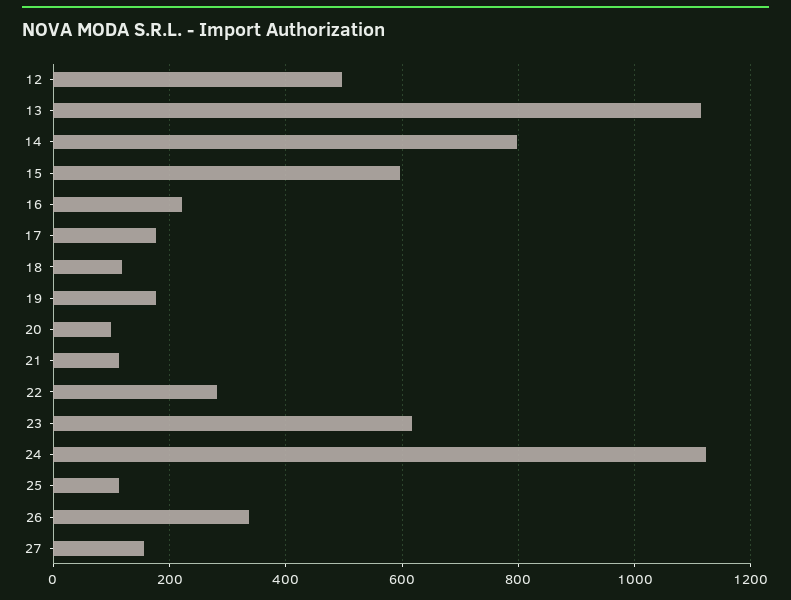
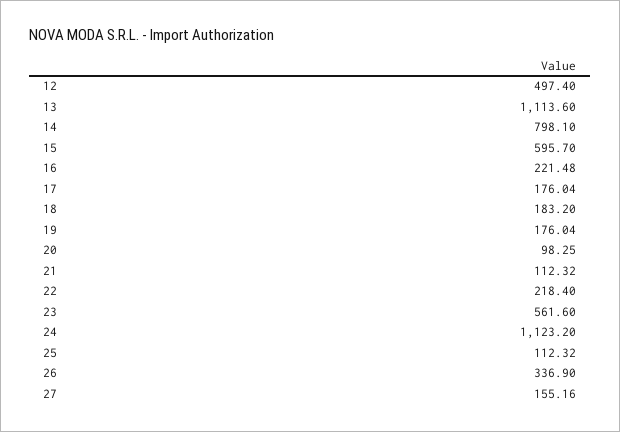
  {
    "12": 497.4,
    "13": 1113.6,
    "14": 798.1,
    "15": 595.7,
    "16": 221.48,
    "17": 176.04,
-   "18": 120,
+   "18": 183.2,
    "19": 176.04,
    "20": 98.25,
    "21": 112.32,
-   "22": 280,
+   "22": 218.4,
-   "23": 620,
+   "23": 561.6,
    "24": 1123.2,
    "25": 112.32,
    "26": 336.9,
    "27": 155.16
  }

